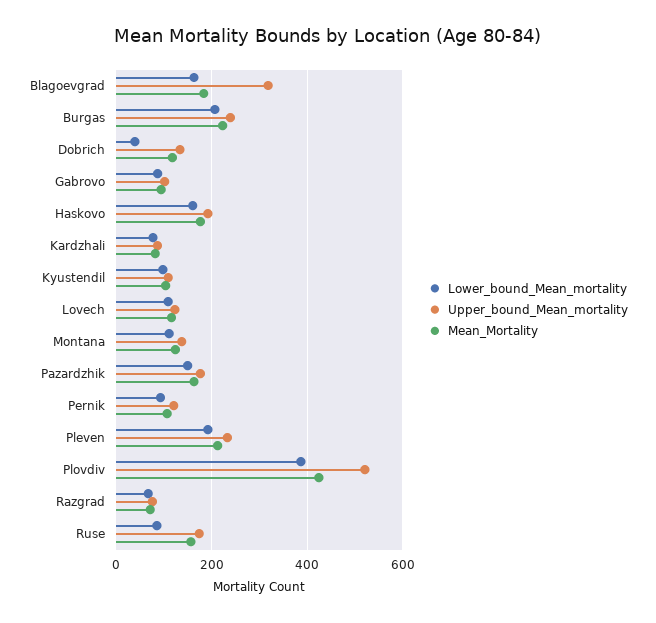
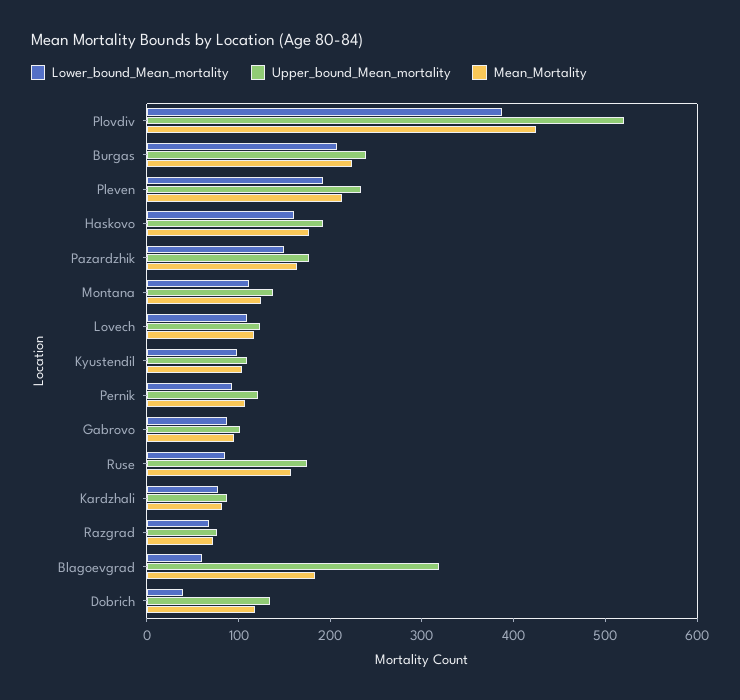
  {
    "Lower_bound_Mean_mortality": {
-     "Blagoevgrad": 160,
+     "Blagoevgrad": 60,
      "Burgas": 200,
      "Dobrich": 40,
      "Gabrovo": 80,
      "Haskovo": 160,
      "Kardzhali": 80,
      "Kyustendil": 100,
      "Lovech": 100,
      "Montana": 120,
      "Pazardzhik": 160,
      "Pernik": 100,
      "Pleven": 200,
      "Plovdiv": 380,
      "Razgrad": 60,
      "Ruse": 80
    },
    "Upper_bound_Mean_mortality": {
      "Blagoevgrad": 320,
      "Burgas": 240,
      "Dobrich": 140,
      "Gabrovo": 100,
      "Haskovo": 200,
      "Kardzhali": 80,
      "Kyustendil": 100,
      "Lovech": 120,
      "Montana": 140,
      "Pazardzhik": 180,
      "Pernik": 120,
      "Pleven": 240,
      "Plovdiv": 520,
      "Razgrad": 80,
      "Ruse": 180
    },
    "Mean_Mortality": {
      "Blagoevgrad": 180,
      "Burgas": 220,
      "Dobrich": 120,
      "Gabrovo": 100,
      "Haskovo": 180,
      "Kardzhali": 80,
      "Kyustendil": 100,
      "Lovech": 120,
      "Montana": 120,
      "Pazardzhik": 160,
      "Pernik": 100,
      "Pleven": 220,
      "Plovdiv": 420,
      "Razgrad": 80,
      "Ruse": 160
    }
  }

